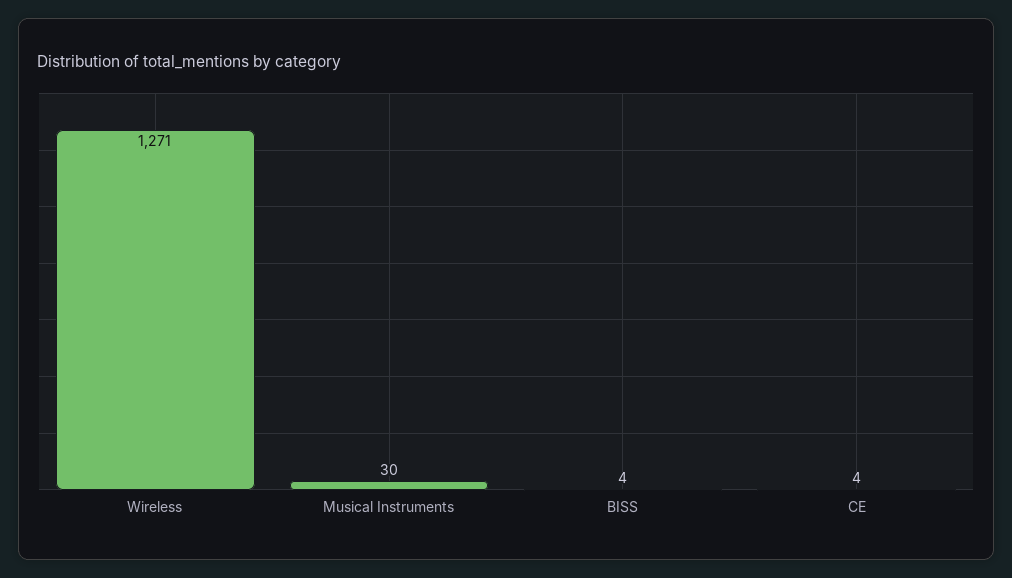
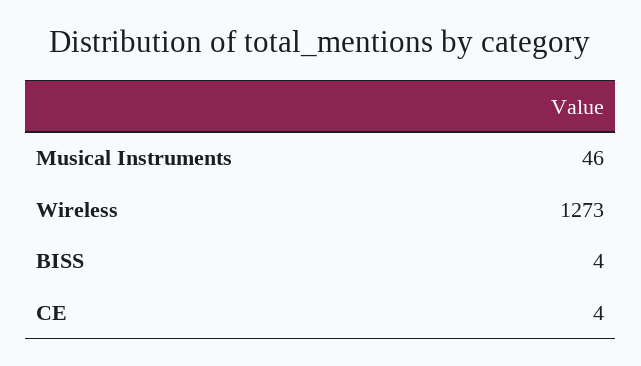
  {
-   "Wireless": 1271,
+   "Wireless": 1273,
-   "Musical Instruments": 30,
+   "Musical Instruments": 46,
    "BISS": 4,
    "CE": 4
  }

